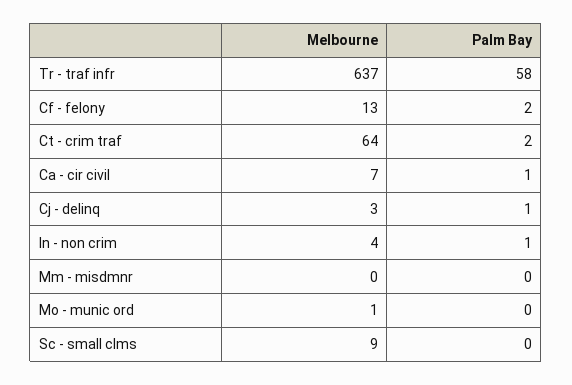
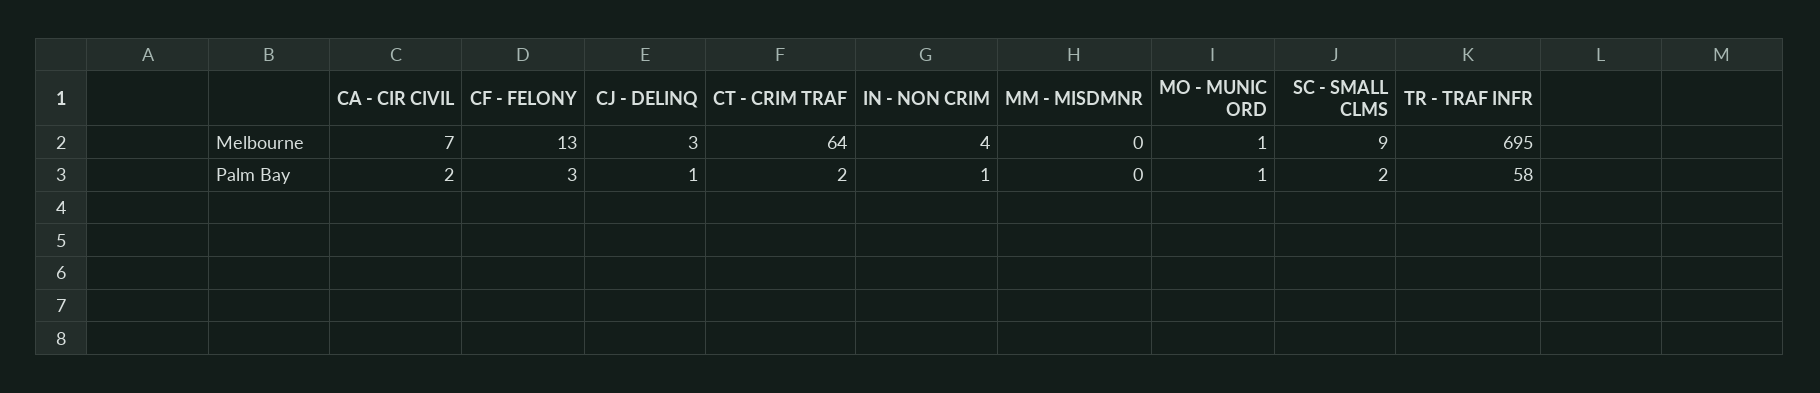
  {
    "Melbourne": {
-     "Tr - traf infr": 637,
+     "Tr - traf infr": 695,
      "Cf - felony": 13,
      "Ct - crim traf": 64,
      "Ca - cir civil": 7,
      "Cj - delinq": 3,
      "In - non crim": 4,
      "Mm - misdmnr": 0,
      "Mo - munic ord": 1,
      "Sc - small clms": 9
    },
    "Palm Bay": {
      "Tr - traf infr": 58,
-     "Cf - felony": 2,
+     "Cf - felony": 3,
      "Ct - crim traf": 2,
-     "Ca - cir civil": 1,
+     "Ca - cir civil": 2,
      "Cj - delinq": 1,
      "In - non crim": 1,
      "Mm - misdmnr": 0,
-     "Mo - munic ord": 0,
+     "Mo - munic ord": 1,
-     "Sc - small clms": 0
+     "Sc - small clms": 2
    }
  }

